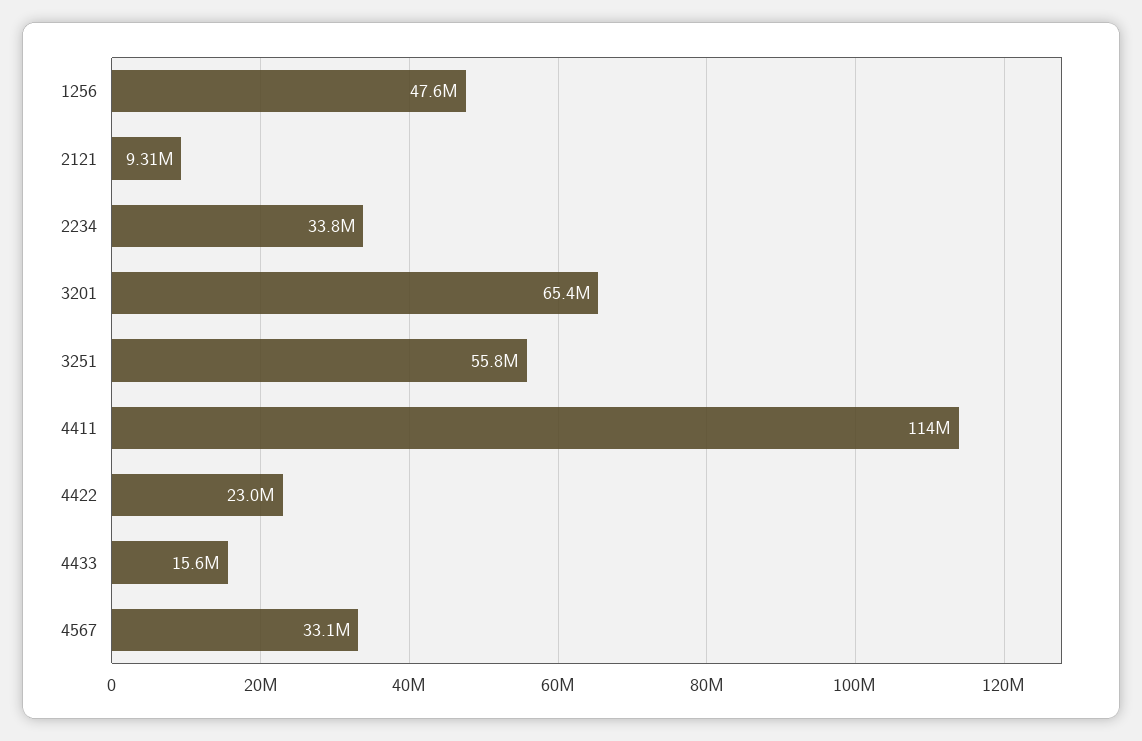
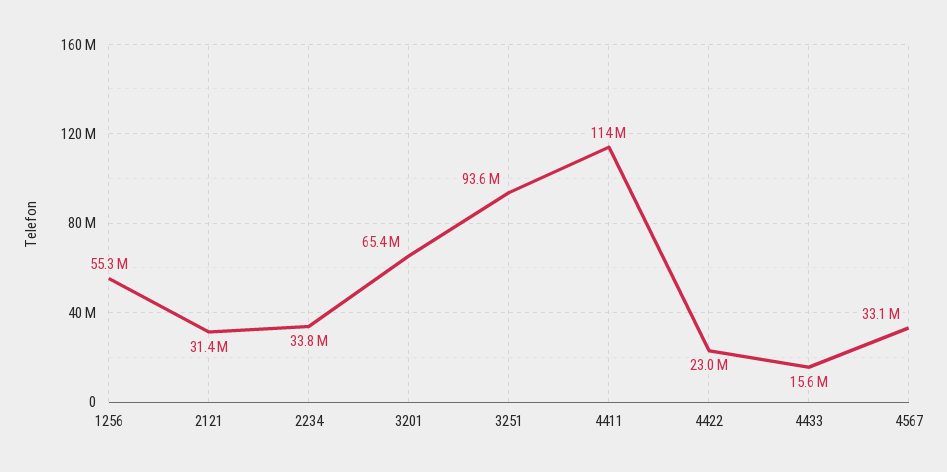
  {
-   "1256": 47600000,
+   "1256": 55300000,
-   "2121": 9310000,
+   "2121": 31400000,
    "2234": 33800000,
    "3201": 65400000,
-   "3251": 55800000,
+   "3251": 93600000,
    "4411": 114000000,
    "4422": 23000000,
    "4433": 15600000,
    "4567": 33100000
  }

